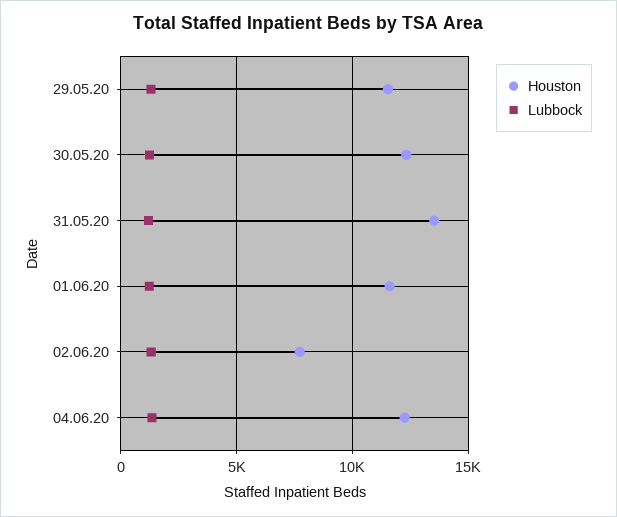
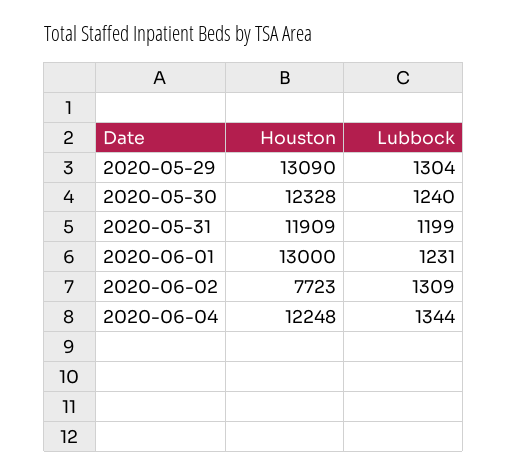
  {
    "Houston": {
-     "29.05.20": 11500,
+     "29.05.20": 13090,
      "30.05.20": 12328,
-     "31.05.20": 13500,
+     "31.05.20": 11909,
-     "01.06.20": 11500,
+     "01.06.20": 13000,
      "02.06.20": 7723,
      "04.06.20": 12248
    },
    "Lubbock": {
      "29.05.20": 1304,
      "30.05.20": 1240,
      "31.05.20": 1199,
      "01.06.20": 1231,
      "02.06.20": 1309,
      "04.06.20": 1344
    }
  }

